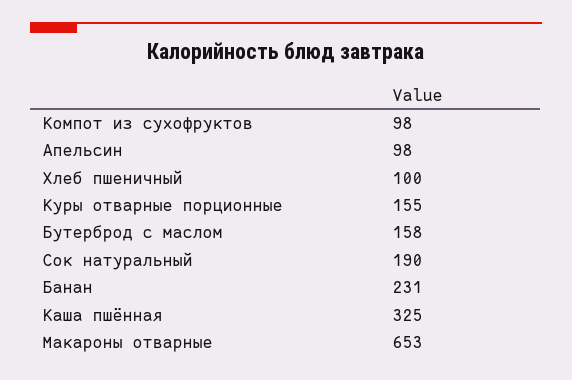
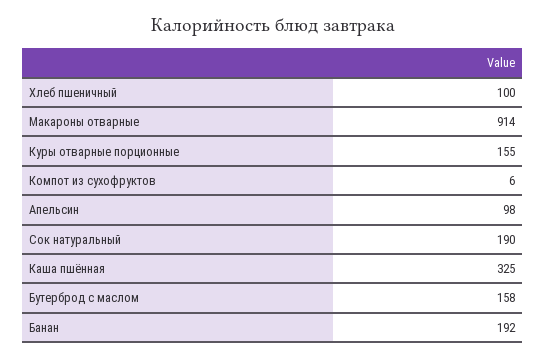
  {
-   "Компот из сухофруктов": 98,
+   "Компот из сухофруктов": 6,
    "Апельсин": 98,
    "Хлеб пшеничный": 100,
    "Куры отварные порционные": 155,
    "Бутерброд с маслом": 158,
    "Сок натуральный": 190,
-   "Банан": 231,
+   "Банан": 192,
    "Каша пшённая": 325,
-   "Макароны отварные": 653
+   "Макароны отварные": 914
  }

